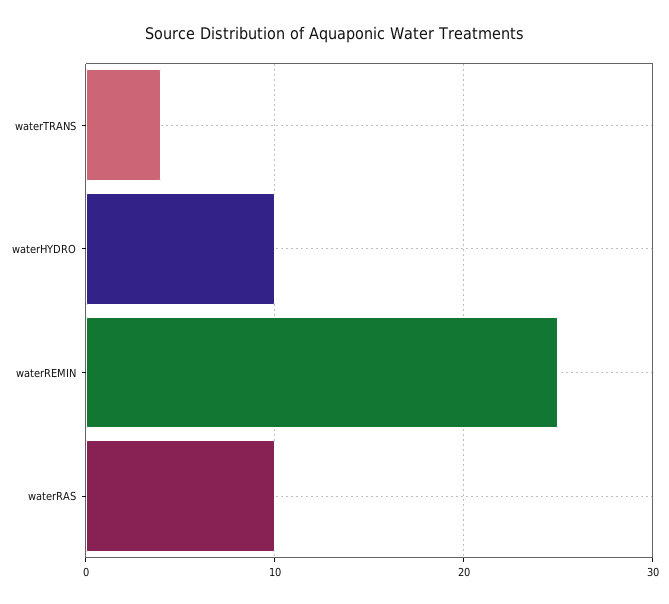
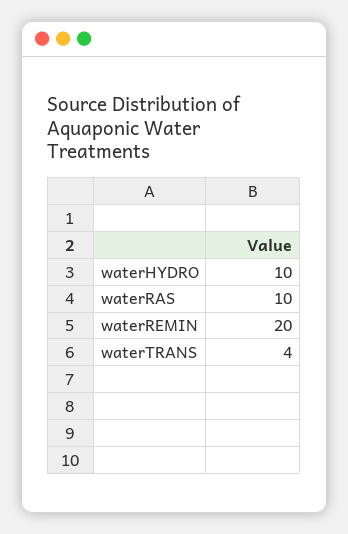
  {
    "waterTRANS": 4,
    "waterHYDRO": 10,
-   "waterREMIN": 25,
+   "waterREMIN": 20,
    "waterRAS": 10
  }

